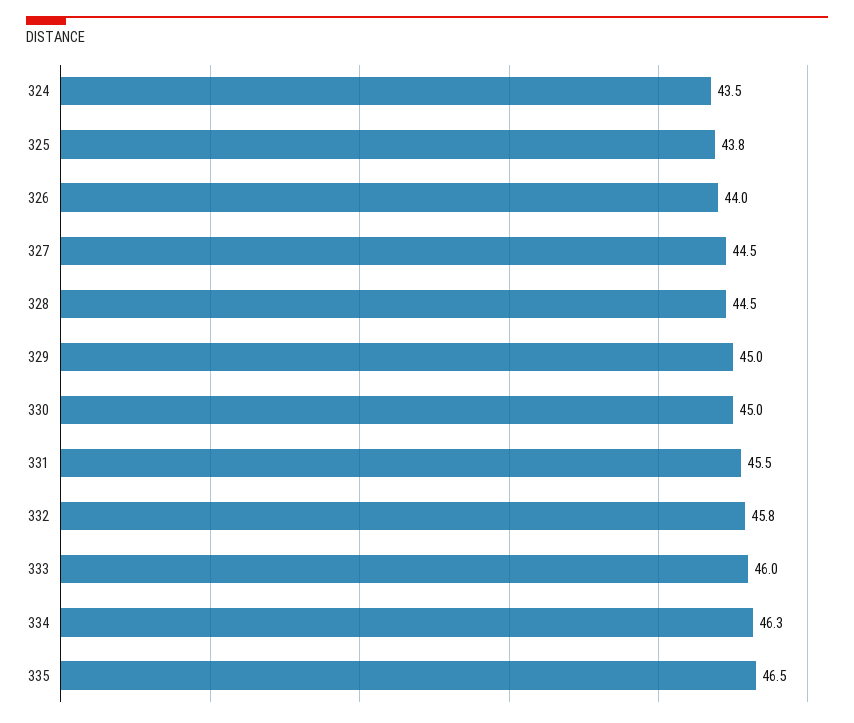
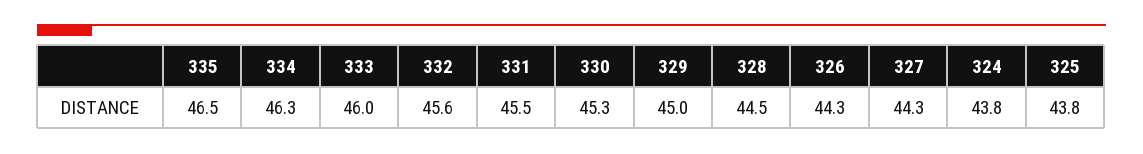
  {
-   "324": 43.5,
+   "324": 43.8,
    "325": 43.8,
-   "326": 44,
+   "326": 44.3,
-   "327": 44.5,
+   "327": 44.3,
    "328": 44.5,
    "329": 45,
-   "330": 45,
+   "330": 45.3,
    "331": 45.5,
-   "332": 45.8,
+   "332": 45.6,
    "333": 46,
    "334": 46.3,
    "335": 46.5
  }

